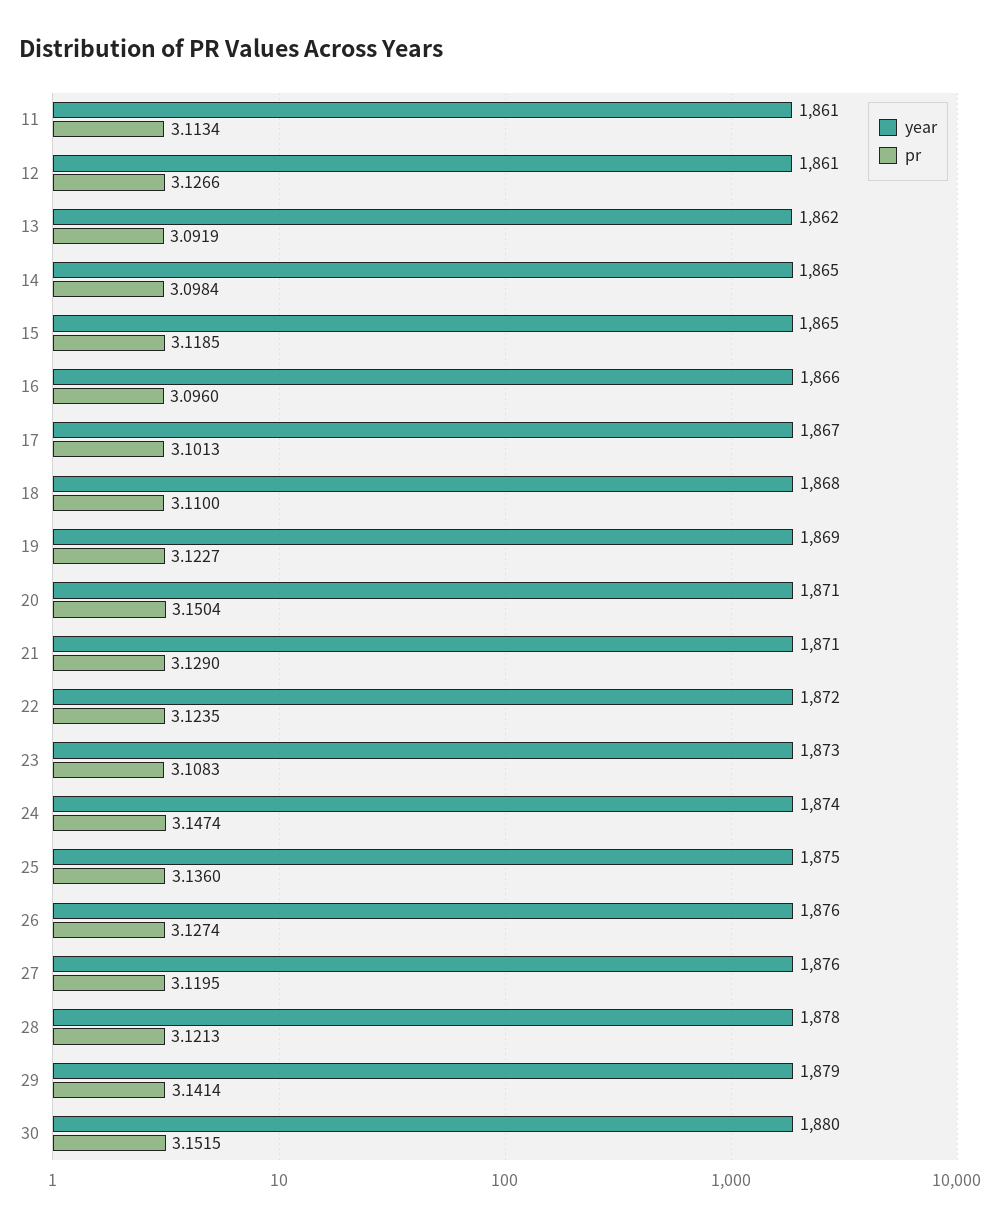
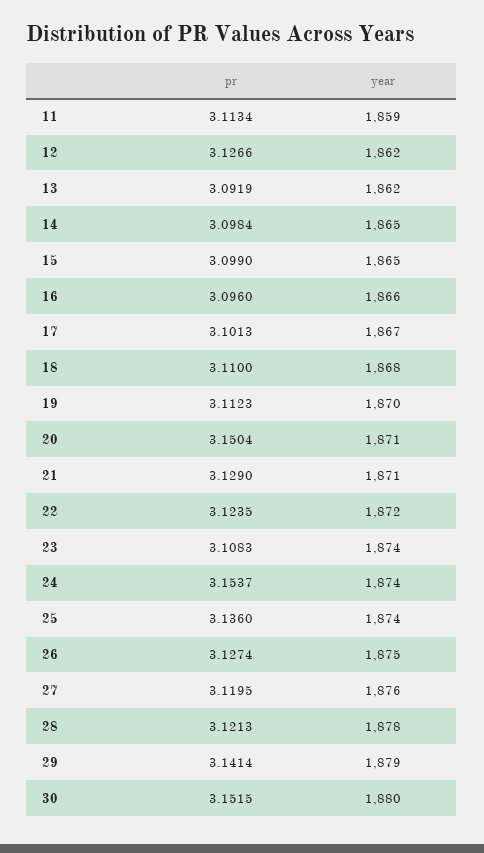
  {
    "year": {
-     "11": 1861,
+     "11": 1859,
-     "12": 1861,
+     "12": 1862,
      "13": 1862,
      "14": 1865,
      "15": 1865,
      "16": 1866,
      "17": 1867,
      "18": 1868,
-     "19": 1869,
+     "19": 1870,
      "20": 1871,
      "21": 1871,
      "22": 1872,
-     "23": 1873,
+     "23": 1874,
      "24": 1874,
-     "25": 1875,
+     "25": 1874,
-     "26": 1876,
+     "26": 1875,
      "27": 1876,
      "28": 1878,
      "29": 1879,
      "30": 1880
    },
    "pr": {
      "11": 3.1134,
      "12": 3.1266,
      "13": 3.0919,
      "14": 3.0984,
-     "15": 3.1185,
+     "15": 3.099,
      "16": 3.096,
      "17": 3.1013,
      "18": 3.11,
-     "19": 3.1227,
+     "19": 3.1123,
      "20": 3.1504,
      "21": 3.129,
      "22": 3.1235,
      "23": 3.1083,
-     "24": 3.1474,
+     "24": 3.1537,
      "25": 3.136,
      "26": 3.1274,
      "27": 3.1195,
      "28": 3.1213,
      "29": 3.1414,
      "30": 3.1515
    }
  }

